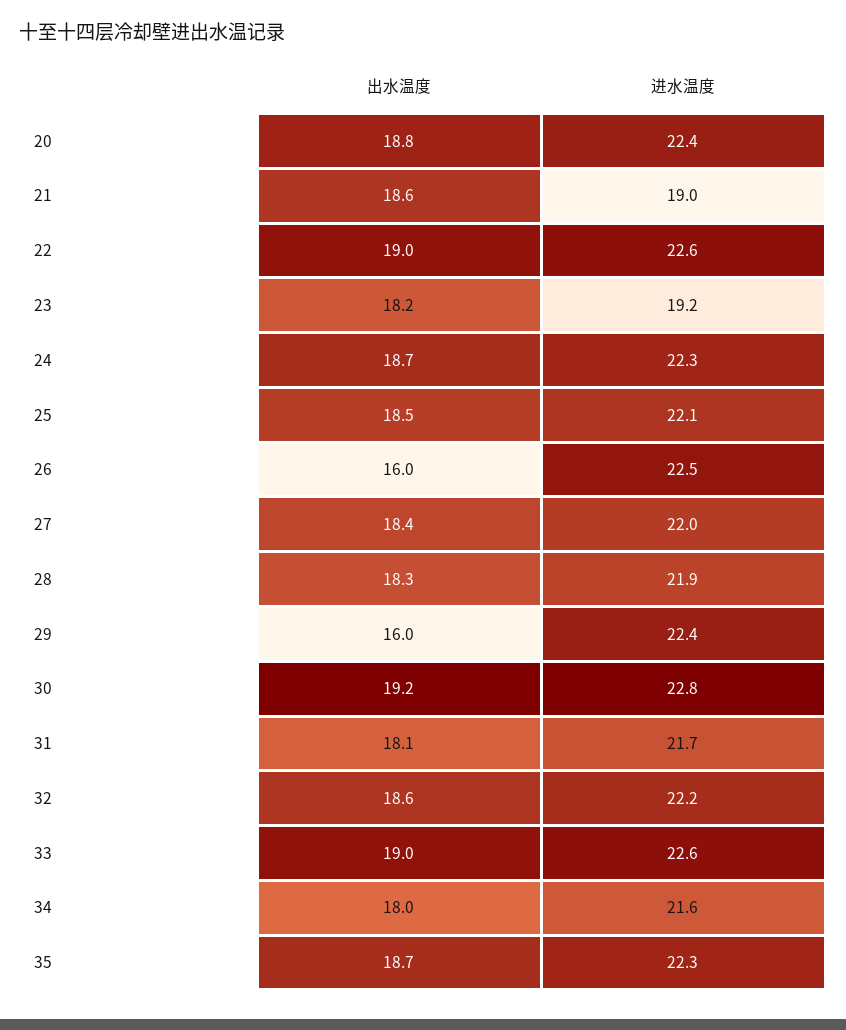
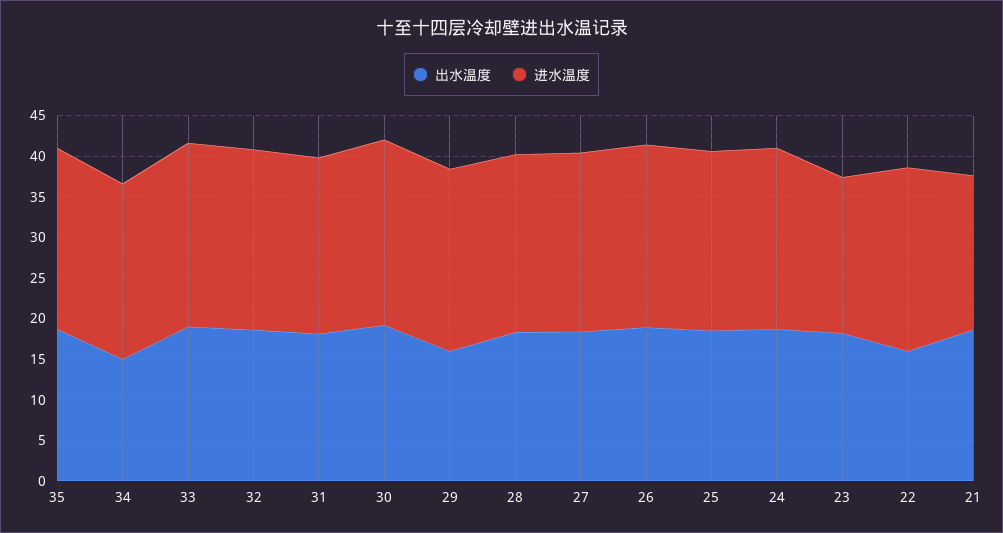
  {
    "出水温度": {
-     "20": 18.8,
      "21": 18.6,
-     "22": 19,
+     "22": 16,
      "23": 18.2,
      "24": 18.7,
      "25": 18.5,
-     "26": 16,
+     "26": 19,
      "27": 18.4,
      "28": 18.3,
      "29": 16,
      "30": 19.2,
      "31": 18.1,
      "32": 18.6,
      "33": 19,
-     "34": 18,
+     "34": 15,
      "35": 18.7
    },
    "进水温度": {
-     "20": 22.4,
      "21": 19,
      "22": 22.6,
      "23": 19.2,
      "24": 22.3,
      "25": 22.1,
      "26": 22.5,
      "27": 22,
      "28": 21.9,
      "29": 22.4,
      "30": 22.8,
      "31": 21.7,
      "32": 22.2,
      "33": 22.6,
      "34": 21.6,
      "35": 22.3
    }
  }

